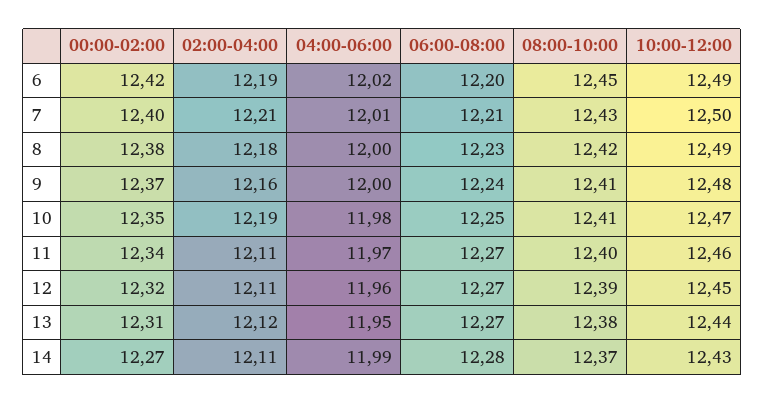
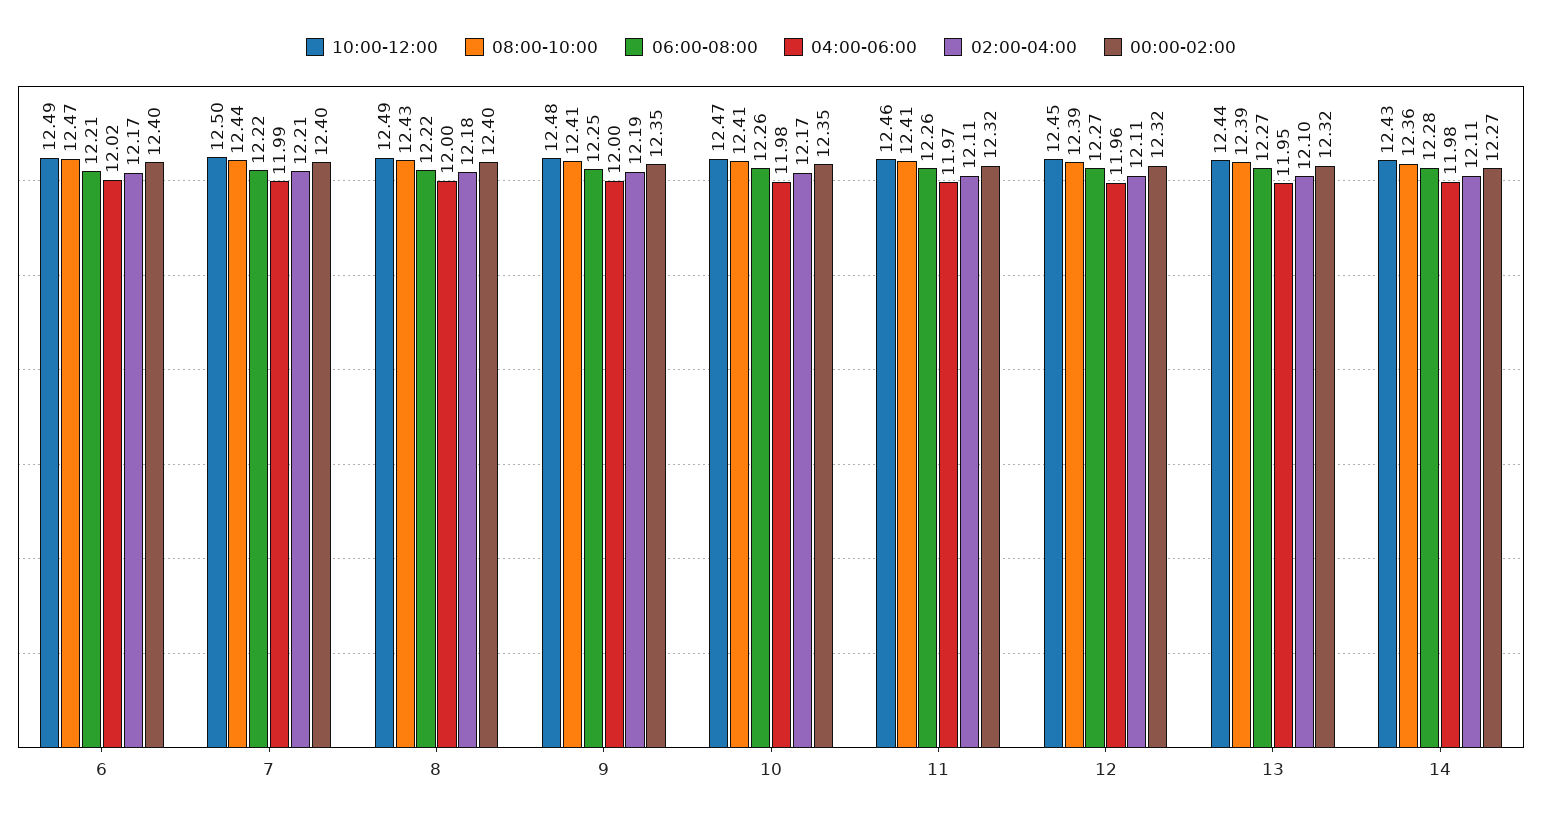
  {
    "00:00-02:00": {
-     "6": 12.42,
+     "6": 12.4,
      "7": 12.4,
-     "8": 12.38,
+     "8": 12.4,
-     "9": 12.37,
+     "9": 12.35,
      "10": 12.35,
-     "11": 12.34,
+     "11": 12.32,
      "12": 12.32,
-     "13": 12.31,
+     "13": 12.32,
      "14": 12.27
    },
    "02:00-04:00": {
-     "6": 12.19,
+     "6": 12.17,
      "7": 12.21,
      "8": 12.18,
-     "9": 12.16,
+     "9": 12.19,
-     "10": 12.19,
+     "10": 12.17,
      "11": 12.11,
      "12": 12.11,
-     "13": 12.12,
+     "13": 12.1,
      "14": 12.11
    },
    "04:00-06:00": {
      "6": 12.02,
-     "7": 12.01,
+     "7": 11.99,
      "8": 12,
      "9": 12,
      "10": 11.98,
      "11": 11.97,
      "12": 11.96,
      "13": 11.95,
-     "14": 11.99
+     "14": 11.98
    },
    "06:00-08:00": {
-     "6": 12.2,
+     "6": 12.21,
-     "7": 12.21,
+     "7": 12.22,
-     "8": 12.23,
+     "8": 12.22,
-     "9": 12.24,
+     "9": 12.25,
-     "10": 12.25,
+     "10": 12.26,
-     "11": 12.27,
+     "11": 12.26,
      "12": 12.27,
      "13": 12.27,
      "14": 12.28
    },
    "08:00-10:00": {
-     "6": 12.45,
+     "6": 12.47,
-     "7": 12.43,
+     "7": 12.44,
-     "8": 12.42,
+     "8": 12.43,
      "9": 12.41,
      "10": 12.41,
-     "11": 12.4,
+     "11": 12.41,
      "12": 12.39,
-     "13": 12.38,
+     "13": 12.39,
-     "14": 12.37
+     "14": 12.36
    },
    "10:00-12:00": {
      "6": 12.49,
      "7": 12.5,
      "8": 12.49,
      "9": 12.48,
      "10": 12.47,
      "11": 12.46,
      "12": 12.45,
      "13": 12.44,
      "14": 12.43
    }
  }

